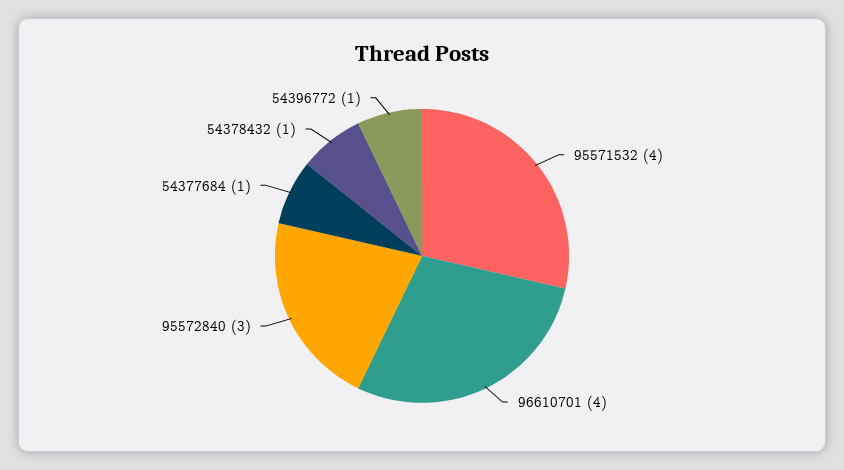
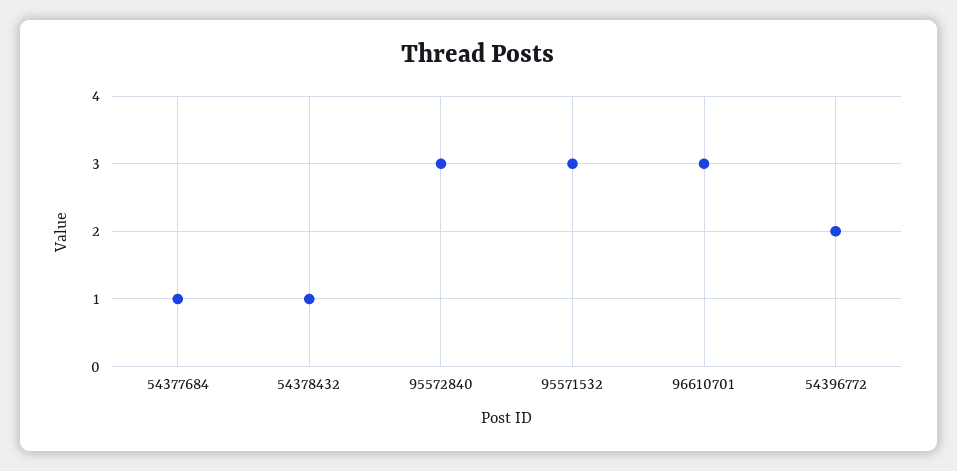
  {
-   "95571532": 4,
+   "95571532": 3,
-   "96610701": 4,
+   "96610701": 3,
    "95572840": 3,
    "54377684": 1,
    "54378432": 1,
-   "54396772": 1
+   "54396772": 2
  }

